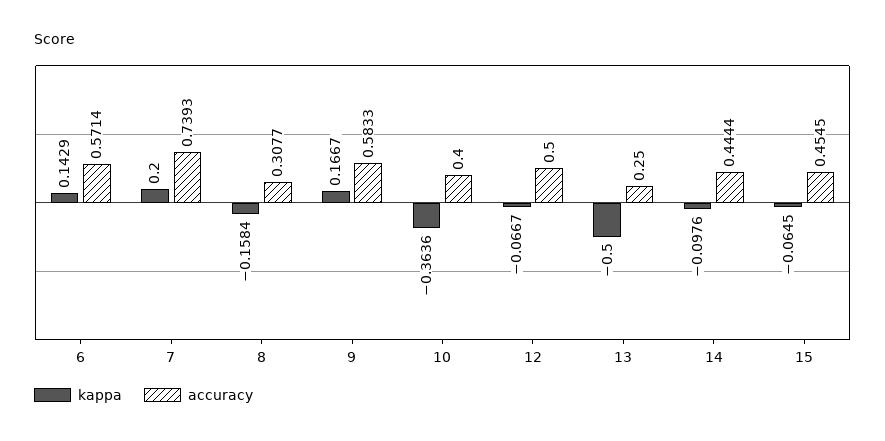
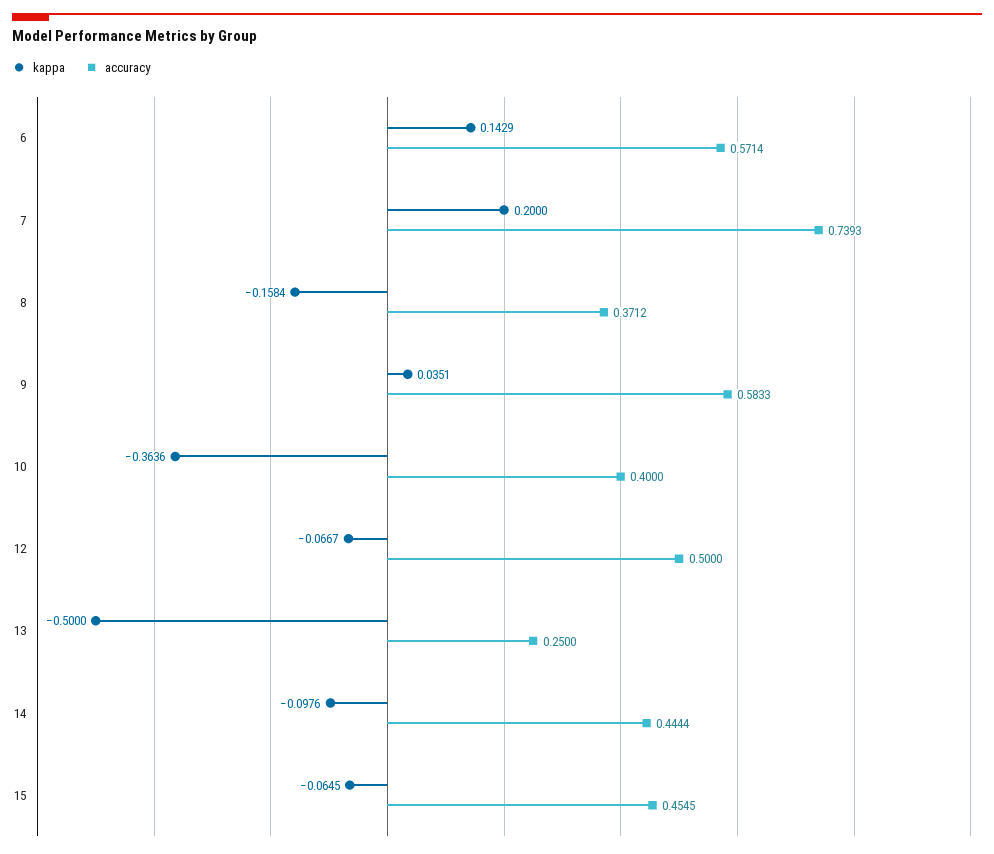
  {
    "kappa": {
      "6": 0.1429,
      "7": 0.2,
      "8": -0.1584,
-     "9": 0.1667,
+     "9": 0.0351,
      "10": -0.3636,
      "12": -0.0667,
      "13": -0.5,
      "14": -0.0976,
      "15": -0.0645
    },
    "accuracy": {
      "6": 0.5714,
      "7": 0.7393,
-     "8": 0.3077,
+     "8": 0.3712,
      "9": 0.5833,
      "10": 0.4,
      "12": 0.5,
      "13": 0.25,
      "14": 0.4444,
      "15": 0.4545
    }
  }

